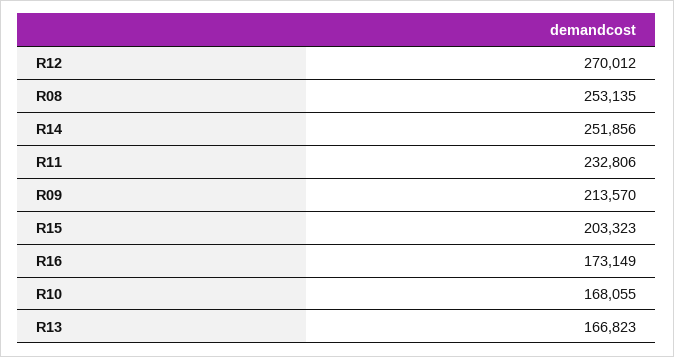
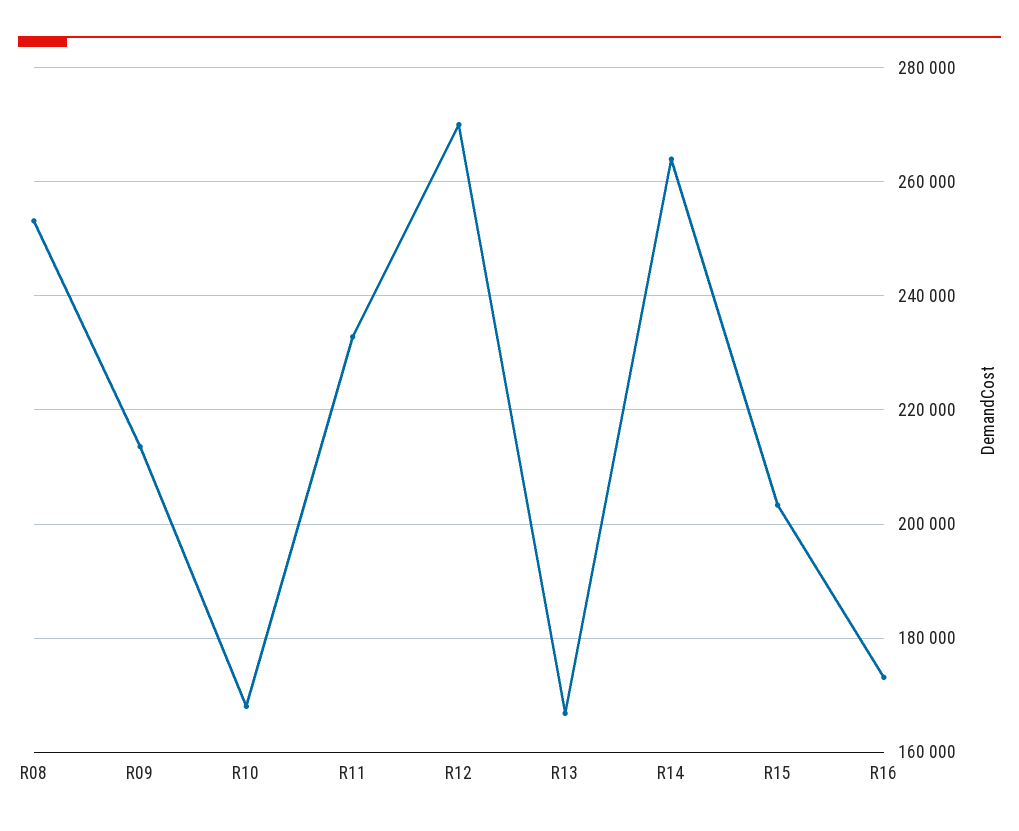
  {
    "R12": 270012,
    "R08": 253135,
-   "R14": 251856,
+   "R14": 264000,
    "R11": 232806,
    "R09": 213570,
    "R15": 203323,
    "R16": 173149,
    "R10": 168055,
    "R13": 166823
  }

